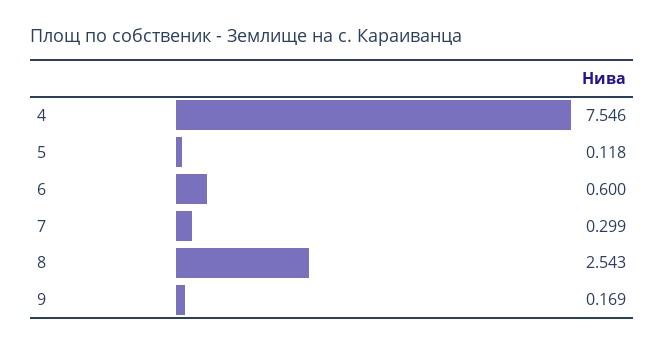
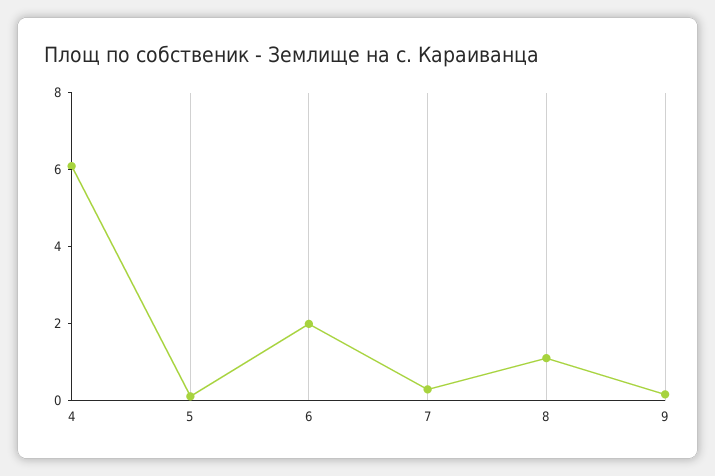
  {
-   "4": 7.546,
+   "4": 6,
    "5": 0.118,
-   "6": 0.6,
+   "6": 2,
    "7": 0.299,
-   "8": 2.543,
+   "8": 1,
    "9": 0.169
  }

